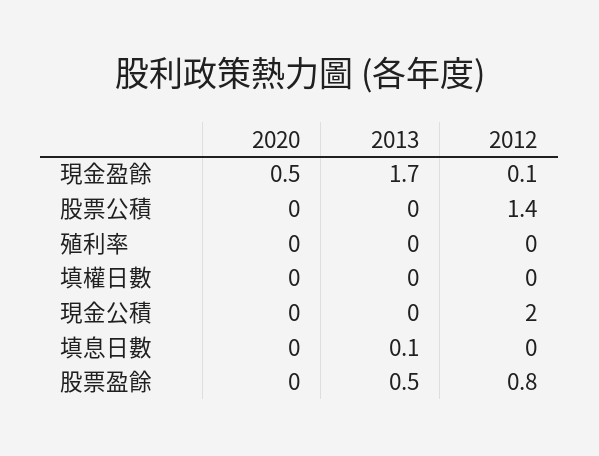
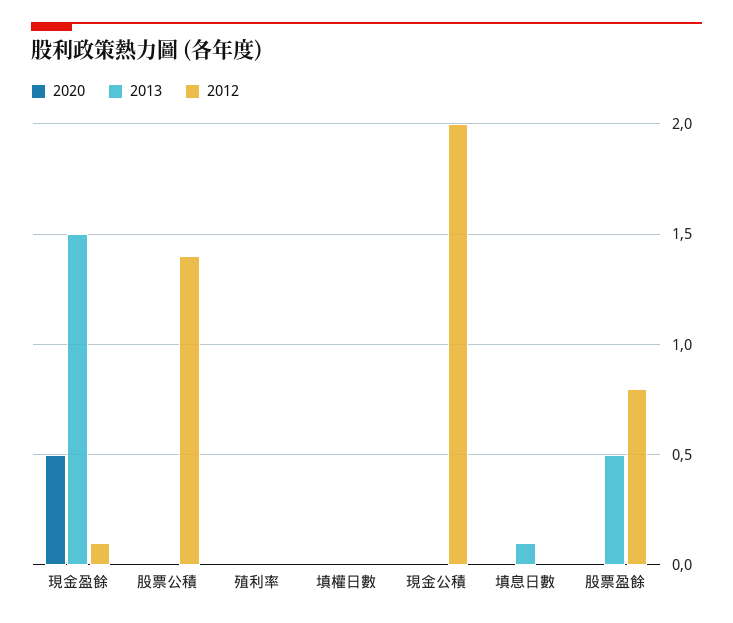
  {
    "2020": {
      "現金盈餘": 0.5,
      "股票公積": 0,
      "殖利率": 0,
      "填權日數": 0,
      "現金公積": 0,
      "填息日數": 0,
      "股票盈餘": 0
    },
    "2013": {
-     "現金盈餘": 1.7,
+     "現金盈餘": 1.5,
      "股票公積": 0,
      "殖利率": 0,
      "填權日數": 0,
      "現金公積": 0,
      "填息日數": 0.1,
      "股票盈餘": 0.5
    },
    "2012": {
      "現金盈餘": 0.1,
      "股票公積": 1.4,
      "殖利率": 0,
      "填權日數": 0,
      "現金公積": 2,
      "填息日數": 0,
      "股票盈餘": 0.8
    }
  }

